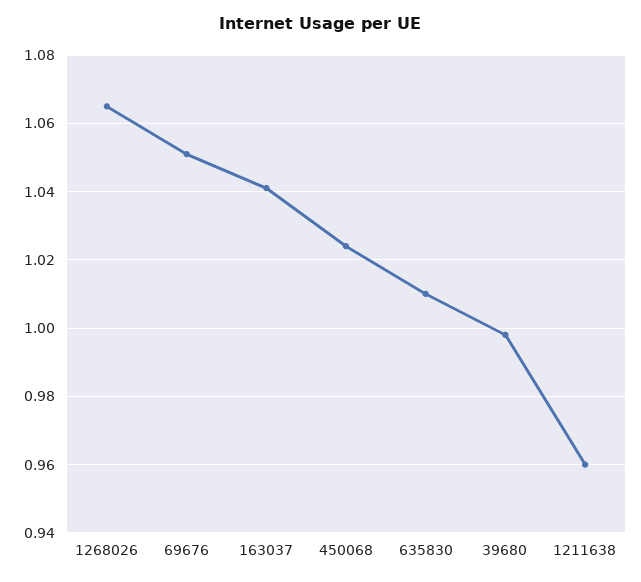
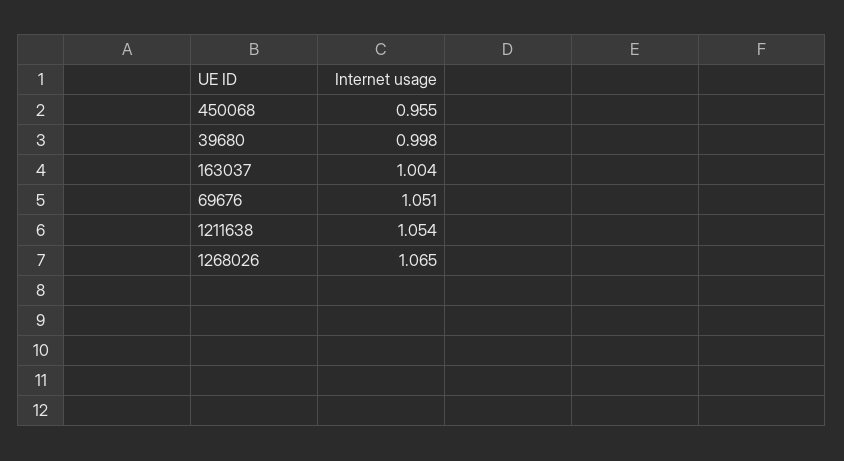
  {
    "1268026": 1.065,
    "69676": 1.051,
-   "163037": 1.04,
+   "163037": 1.004,
-   "450068": 1.025,
+   "450068": 0.955,
-   "635830": 1.01,
    "39680": 0.998,
-   "1211638": 0.96
+   "1211638": 1.054
  }

